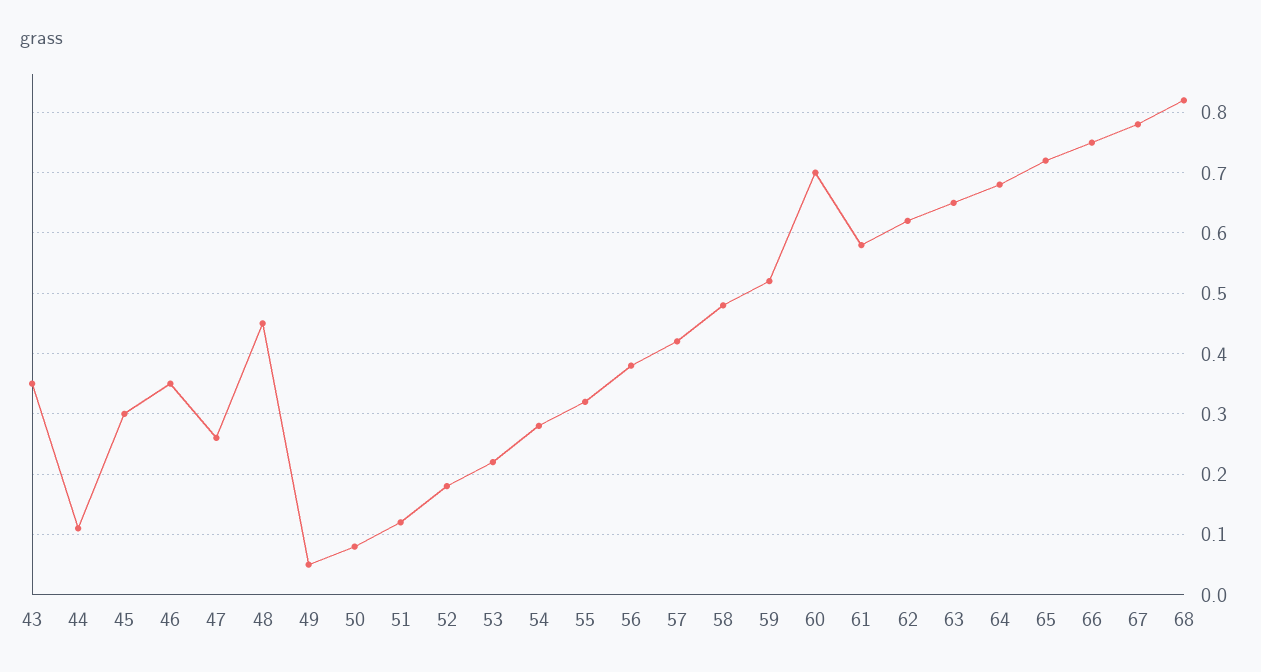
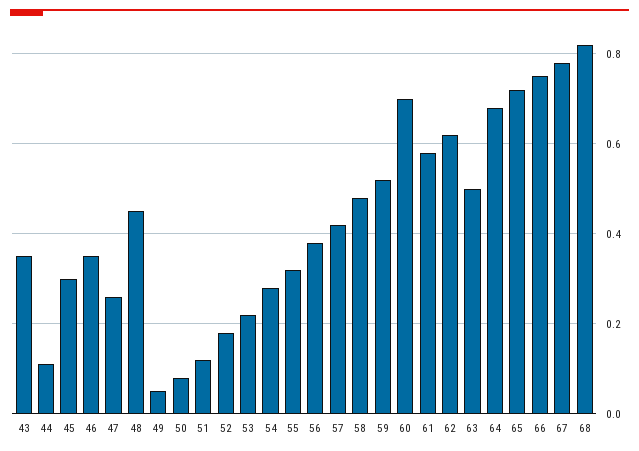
  {
    "43": 0.35,
    "44": 0.11,
    "45": 0.3,
    "46": 0.35,
    "47": 0.26,
    "48": 0.45,
    "49": 0.05,
    "50": 0.08,
    "51": 0.12,
    "52": 0.18,
    "53": 0.22,
    "54": 0.28,
    "55": 0.32,
    "56": 0.38,
    "57": 0.42,
    "58": 0.48,
    "59": 0.52,
    "60": 0.7,
    "61": 0.58,
    "62": 0.62,
-   "63": 0.65,
+   "63": 0.5,
    "64": 0.68,
    "65": 0.72,
    "66": 0.75,
    "67": 0.78,
    "68": 0.82
  }

